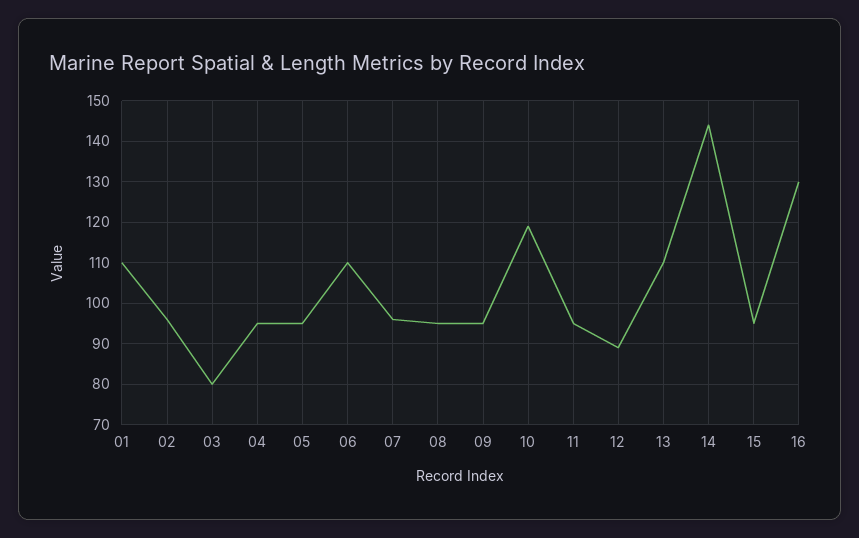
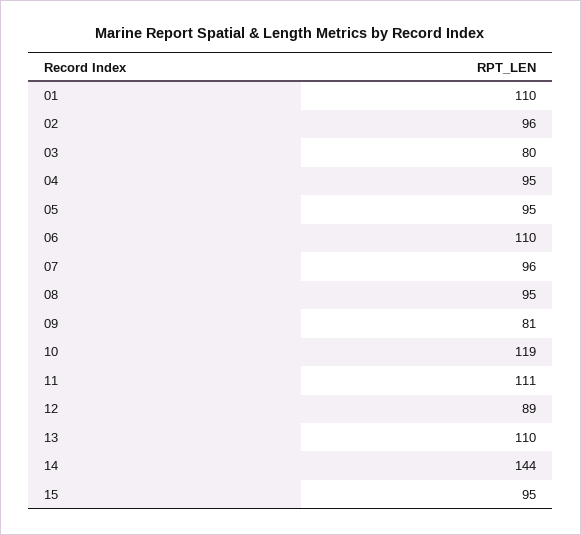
  {
    "01": 110,
    "02": 96,
    "03": 80,
    "04": 95,
    "05": 95,
    "06": 110,
    "07": 96,
    "08": 95,
-   "09": 95,
+   "09": 81,
    "10": 119,
-   "11": 95,
+   "11": 111,
    "12": 89,
    "13": 110,
    "14": 144,
-   "15": 95,
+   "15": 95
-   "16": 130
  }

